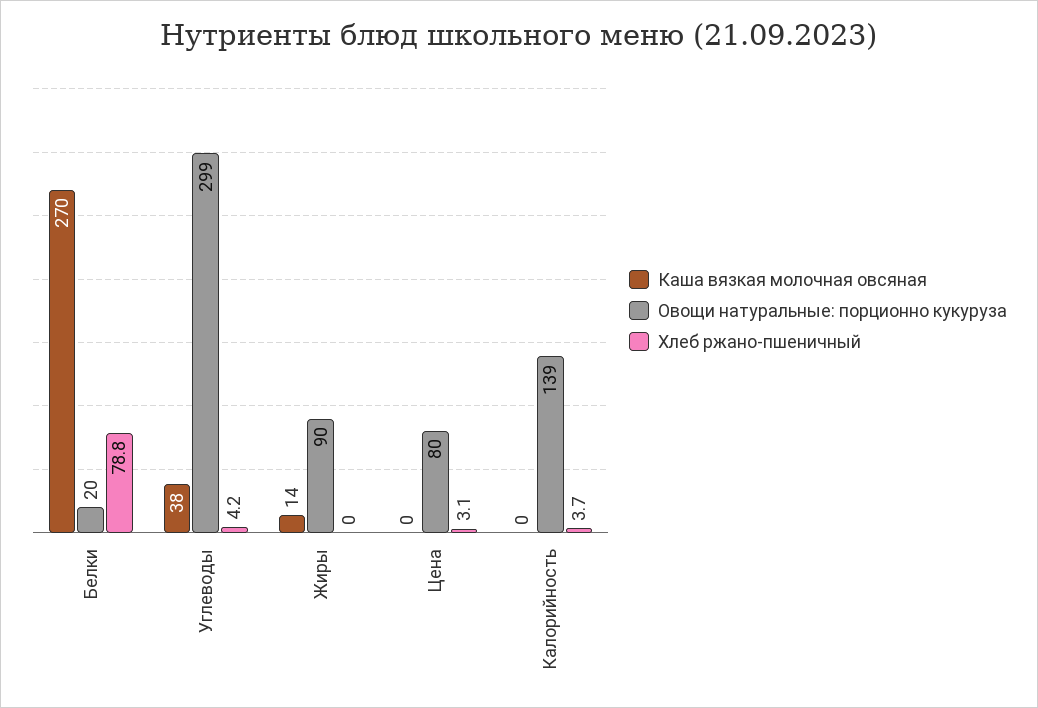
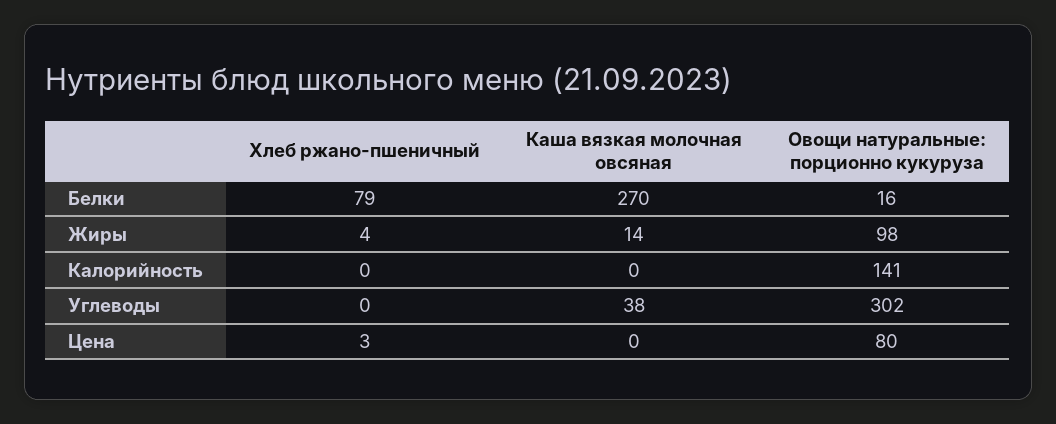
  {
    "Каша вязкая молочная овсяная": {
      "Белки": 270,
      "Углеводы": 38,
      "Жиры": 14,
      "Цена": 0,
      "Калорийность": 0
    },
    "Овощи натуральные: порционно кукуруза": {
-     "Белки": 20,
+     "Белки": 16,
-     "Углеводы": 299,
+     "Углеводы": 302,
-     "Жиры": 90,
+     "Жиры": 98,
      "Цена": 80,
-     "Калорийность": 139
+     "Калорийность": 141
    },
    "Хлеб ржано-пшеничный": {
      "Белки": 78.8,
-     "Углеводы": 4.2,
+     "Углеводы": 0,
-     "Жиры": 0,
+     "Жиры": 4,
      "Цена": 3.1,
-     "Калорийность": 3.7
+     "Калорийность": 0
    }
  }

